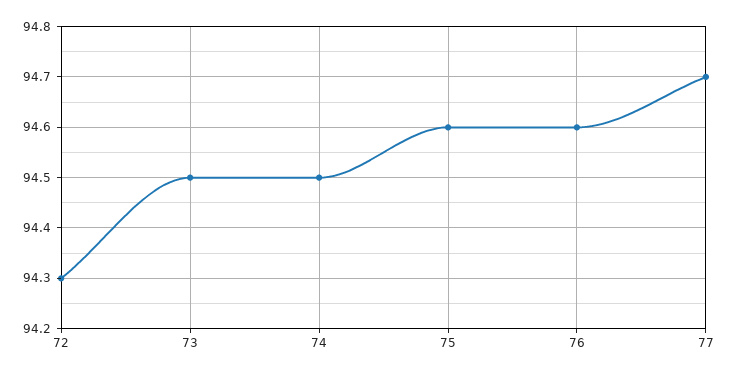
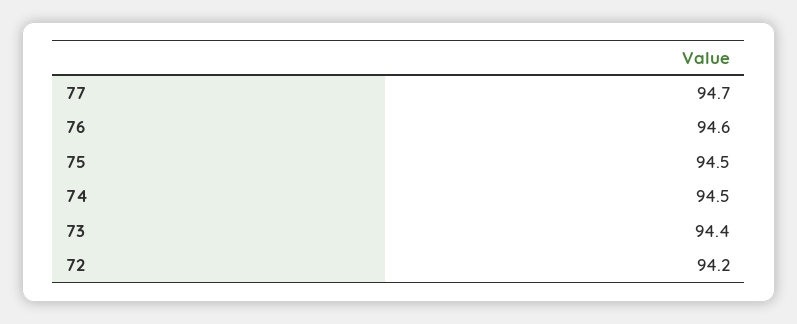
  {
-   "72": 94.3,
+   "72": 94.2,
-   "73": 94.5,
+   "73": 94.4,
    "74": 94.5,
-   "75": 94.6,
+   "75": 94.5,
    "76": 94.6,
    "77": 94.7
  }

